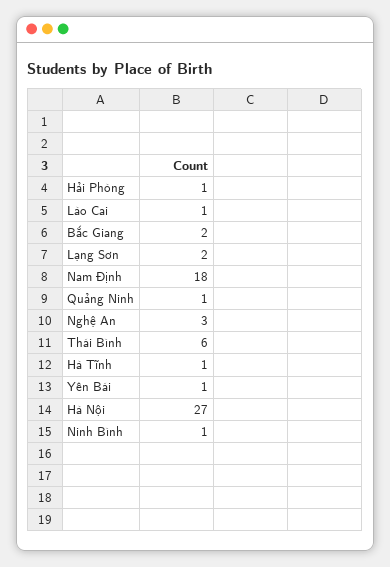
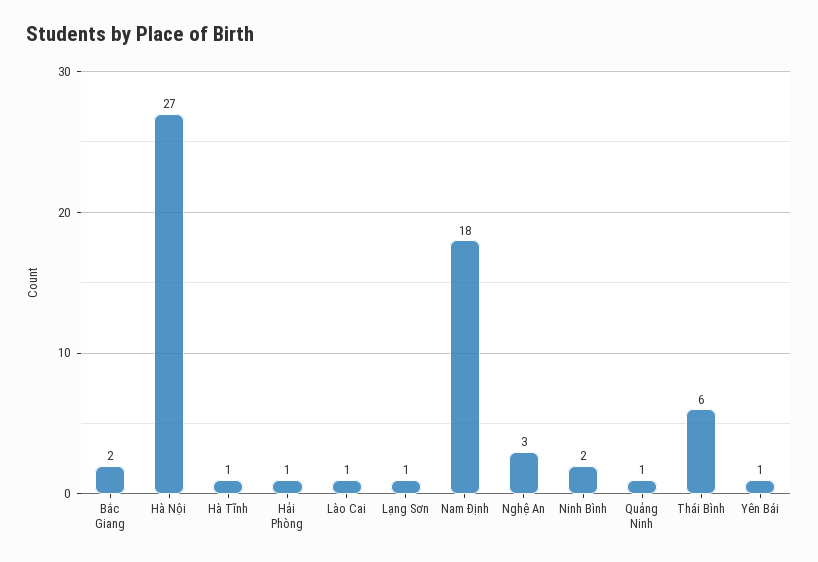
  {
    "Hải Phòng": 1,
    "Lào Cai": 1,
    "Bắc Giang": 2,
-   "Lạng Sơn": 2,
+   "Lạng Sơn": 1,
    "Nam Định": 18,
    "Quảng Ninh": 1,
    "Nghệ An": 3,
    "Thái Bình": 6,
    "Hà Tĩnh": 1,
    "Yên Bái": 1,
    "Hà Nội": 27,
-   "Ninh Bình": 1
+   "Ninh Bình": 2
  }

